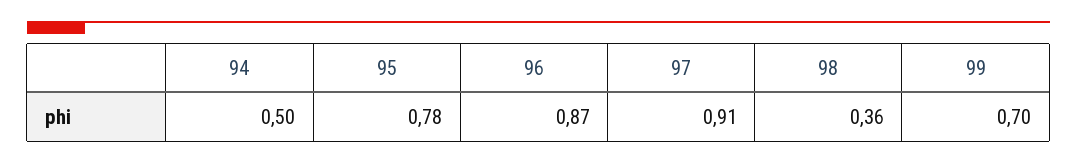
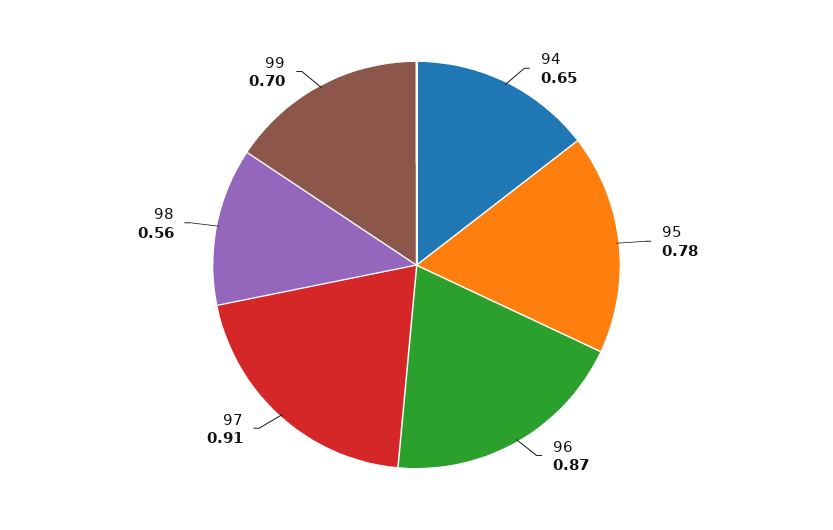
  {
-   "94": 0.5,
+   "94": 0.65,
    "95": 0.78,
    "96": 0.87,
    "97": 0.91,
-   "98": 0.36,
+   "98": 0.56,
    "99": 0.7
  }

